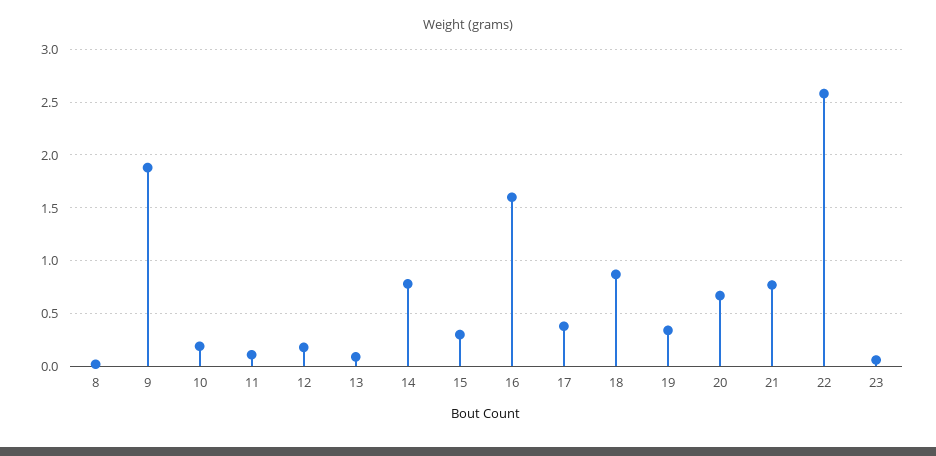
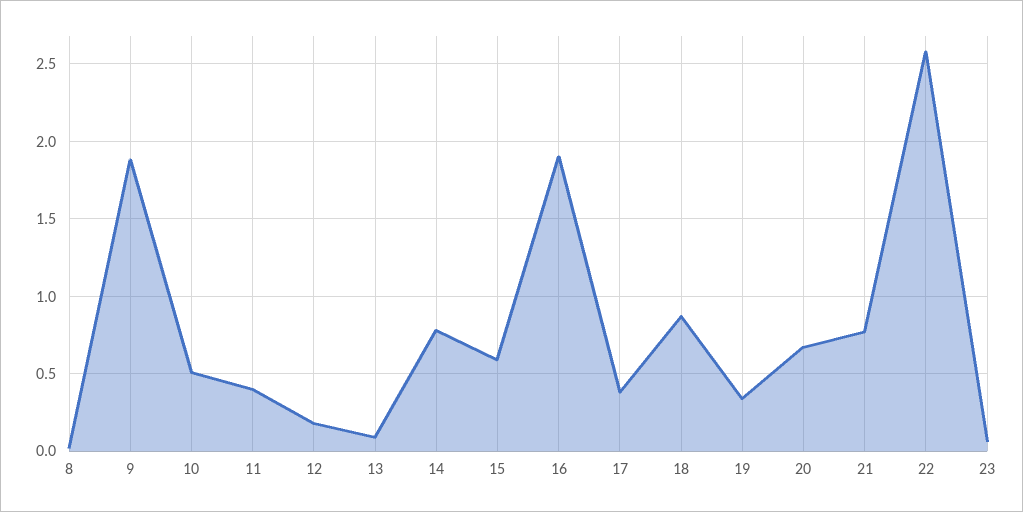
  {
    "8": 0,
    "9": 1.9,
-   "10": 0.2,
+   "10": 0.5,
-   "11": 0.1,
+   "11": 0.4,
    "12": 0.2,
    "13": 0.1,
    "14": 0.8,
-   "15": 0.3,
+   "15": 0.6,
-   "16": 1.6,
+   "16": 1.9,
    "17": 0.4,
    "18": 0.85,
    "19": 0.35,
    "20": 0.65,
    "21": 0.75,
    "22": 2.6,
    "23": 0.05
  }

